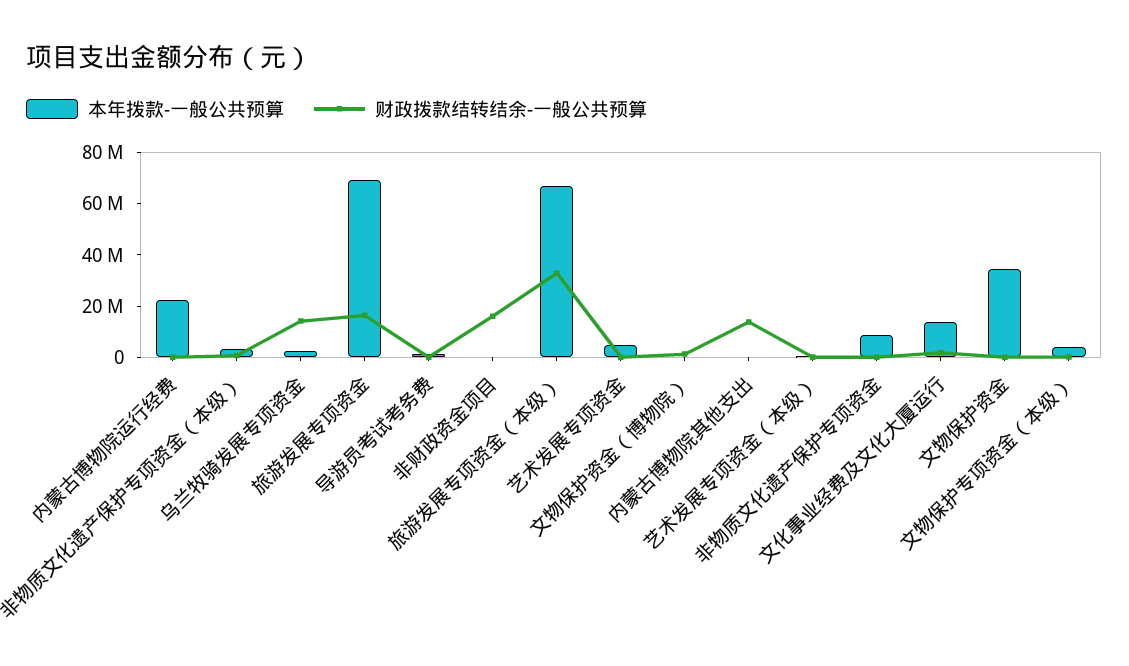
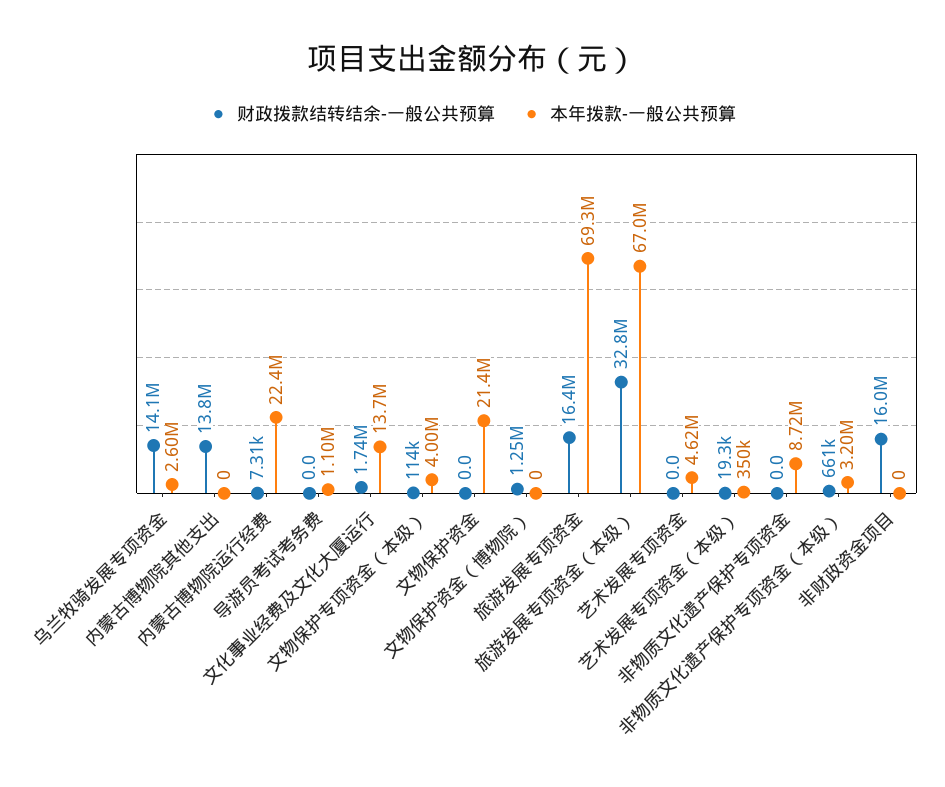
  {
    "本年拨款-一般公共预算": {
      "内蒙古博物院运行经费": 22400000,
      "非物质文化遗产保护专项资金（本级）": 3200000,
      "乌兰牧骑发展专项资金": 2600000,
      "旅游发展专项资金": 69300000,
      "导游员考试考务费": 1100000,
      "非财政资金项目": 0,
      "旅游发展专项资金（本级）": 67000000,
      "艺术发展专项资金": 4620000,
      "文物保护资金（博物院）": 0,
      "内蒙古博物院其他支出": 0,
      "艺术发展专项资金（本级）": 350000,
      "非物质文化遗产保护专项资金": 8720000,
      "文化事业经费及文化大厦运行": 13700000,
-     "文物保护资金": 35000000,
+     "文物保护资金": 21400000,
      "文物保护专项资金（本级）": 4000000
    },
    "财政拨款结转结余-一般公共预算": {
      "内蒙古博物院运行经费": 7310,
      "非物质文化遗产保护专项资金（本级）": 661000,
      "乌兰牧骑发展专项资金": 14100000,
      "旅游发展专项资金": 16400000,
      "导游员考试考务费": 0,
      "非财政资金项目": 16000000,
      "旅游发展专项资金（本级）": 32800000,
      "艺术发展专项资金": 0,
      "文物保护资金（博物院）": 1250000,
      "内蒙古博物院其他支出": 13800000,
      "艺术发展专项资金（本级）": 19300,
      "非物质文化遗产保护专项资金": 0,
      "文化事业经费及文化大厦运行": 1740000,
      "文物保护资金": 0,
      "文物保护专项资金（本级）": 114000
    }
  }

